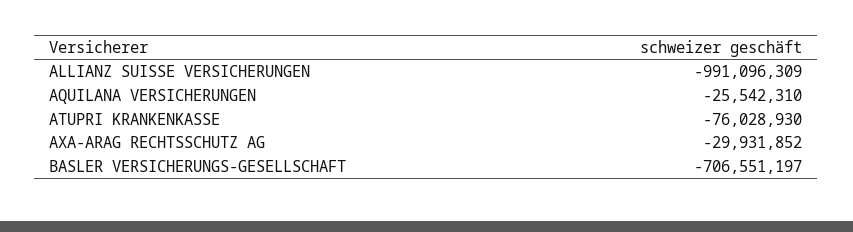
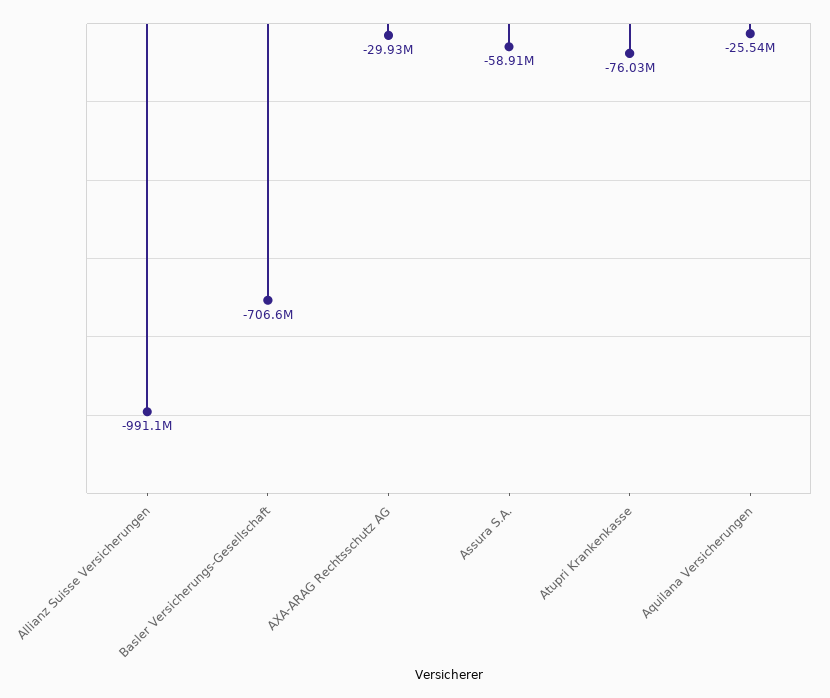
  {
    "ALLIANZ SUISSE VERSICHERUNGEN": -991096309,
    "AQUILANA VERSICHERUNGEN": -25542310,
    "ATUPRI KRANKENKASSE": -76028930,
    "AXA-ARAG RECHTSSCHUTZ AG": -29931852,
-   "BASLER VERSICHERUNGS-GESELLSCHAFT": -706551197
+   "BASLER VERSICHERUNGS-GESELLSCHAFT": -706551197,
+   "Assura S.A.": -58910000
  }

